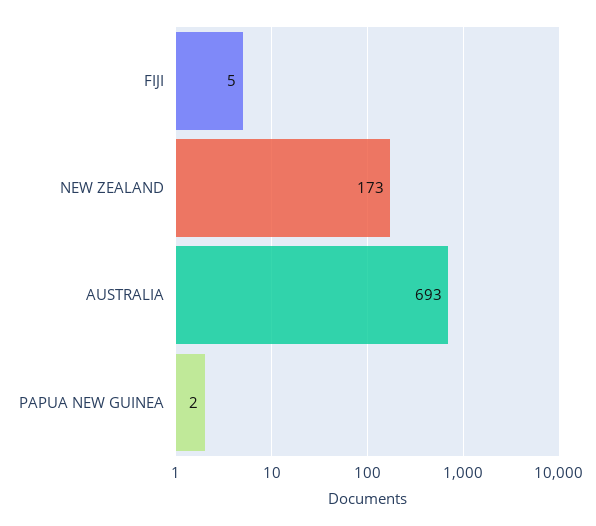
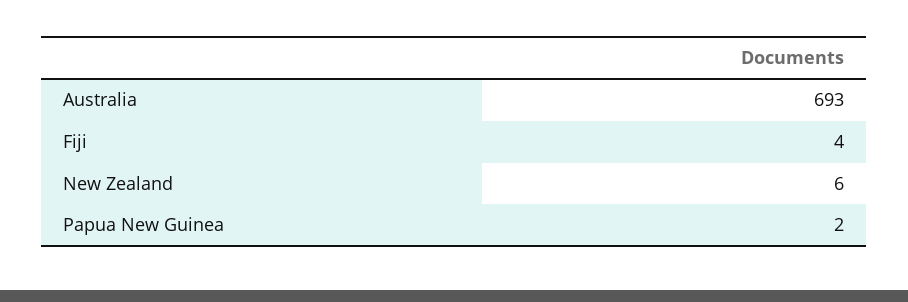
  {
-   "FIJI": 5,
+   "FIJI": 4,
-   "NEW ZEALAND": 173,
+   "NEW ZEALAND": 6,
    "AUSTRALIA": 693,
    "PAPUA NEW GUINEA": 2
  }

